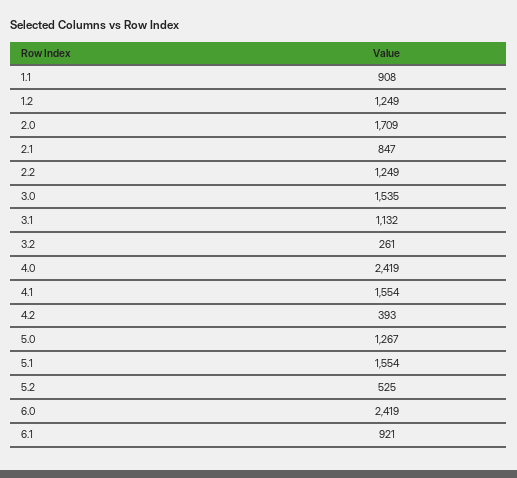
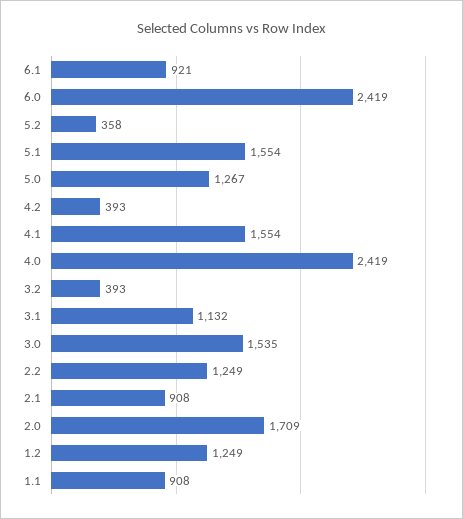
  {
    "1.1": 908,
    "1.2": 1249,
    "2.0": 1709,
-   "2.1": 847,
+   "2.1": 908,
    "2.2": 1249,
    "3.0": 1535,
    "3.1": 1132,
-   "3.2": 261,
+   "3.2": 393,
    "4.0": 2419,
    "4.1": 1554,
    "4.2": 393,
    "5.0": 1267,
    "5.1": 1554,
-   "5.2": 525,
+   "5.2": 358,
    "6.0": 2419,
    "6.1": 921
  }

